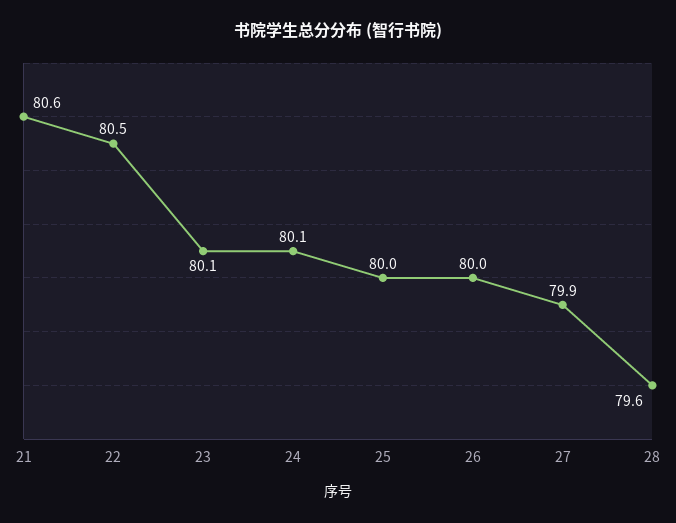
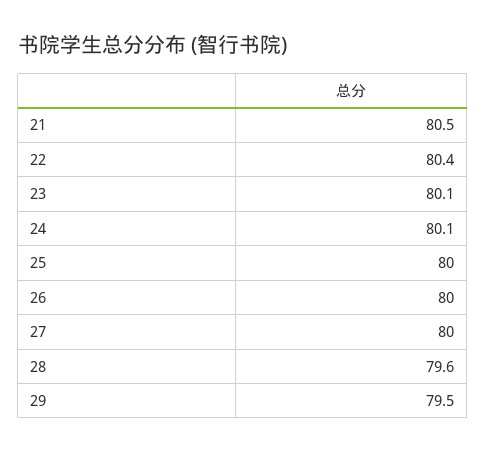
  {
-   "21": 80.6,
+   "21": 80.5,
-   "22": 80.5,
+   "22": 80.4,
    "23": 80.1,
    "24": 80.1,
    "25": 80,
    "26": 80,
-   "27": 79.9,
+   "27": 80,
-   "28": 79.6
+   "28": 79.6,
+   "29": 79.5
  }

